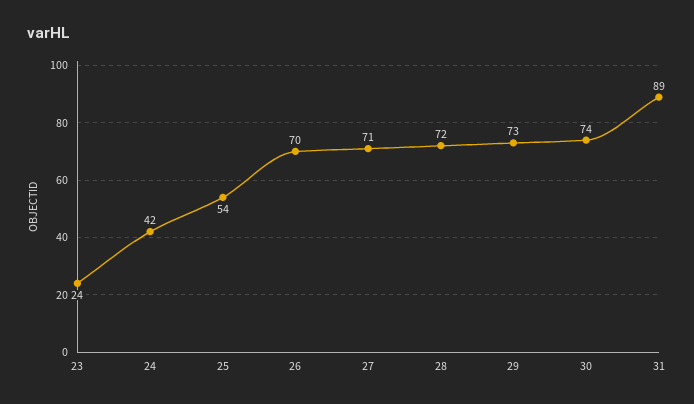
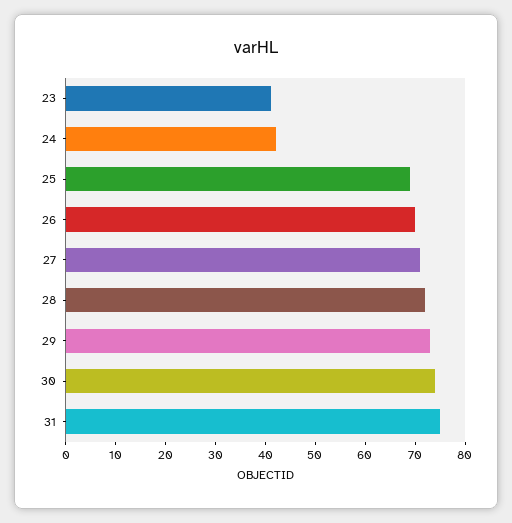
  {
-   "23": 24,
+   "23": 40,
    "24": 42,
-   "25": 54,
+   "25": 70,
    "26": 70,
    "27": 71,
    "28": 72,
    "29": 73,
    "30": 74,
-   "31": 89
+   "31": 75
  }

